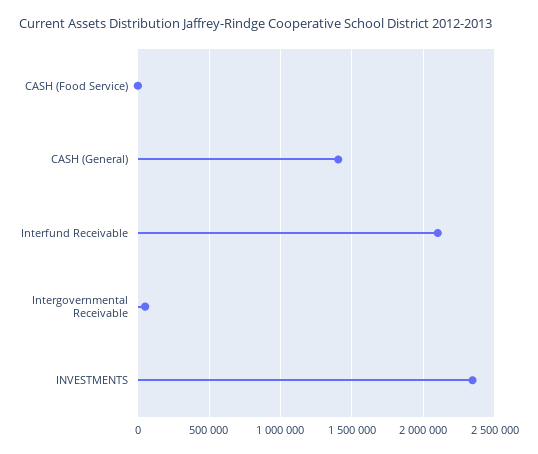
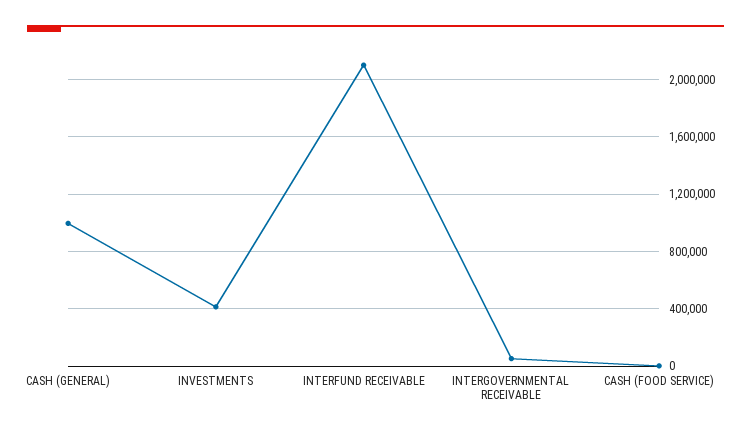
  {
    "CASH (Food Service)": 0,
-   "CASH (General)": 1400000,
+   "CASH (General)": 1000000,
    "Interfund Receivable": 2100000,
    "Intergovernmental Receivable": 50000,
-   "INVESTMENTS": 2350000
+   "INVESTMENTS": 400000
  }

